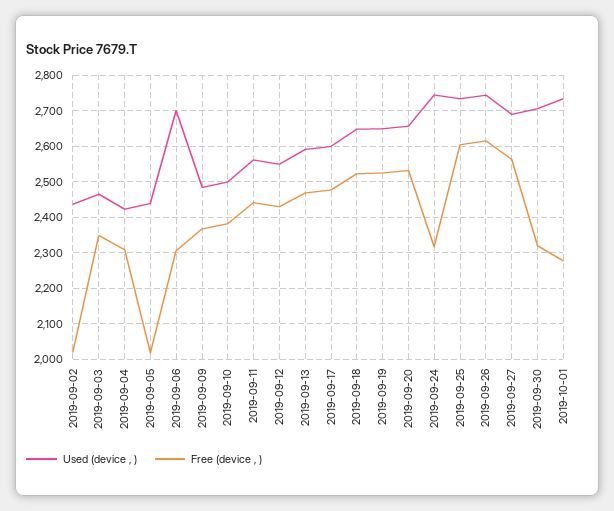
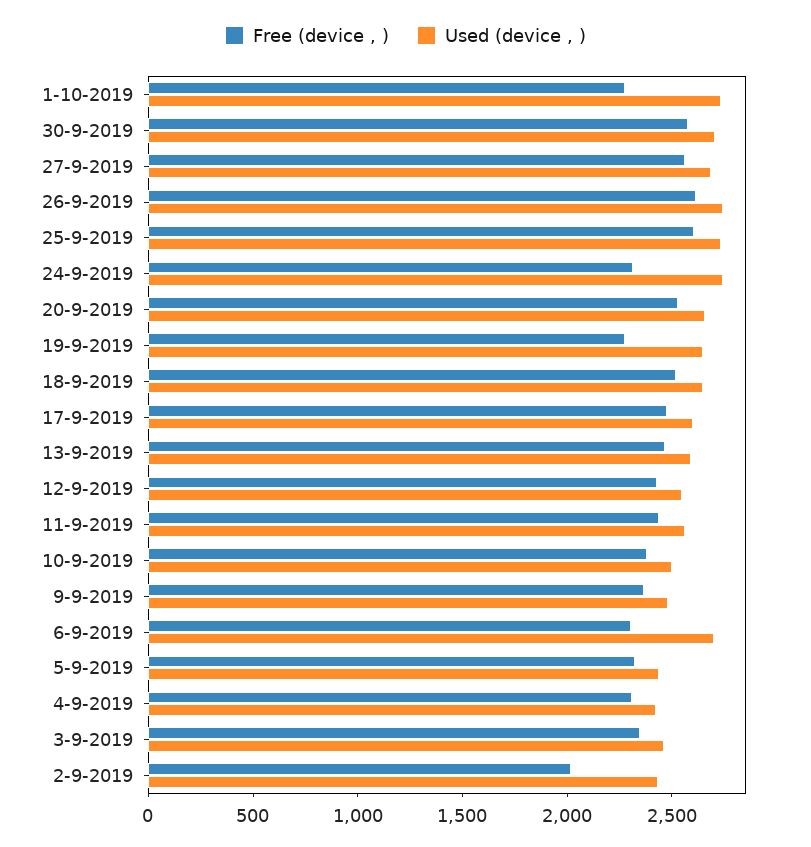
  {
    "Used (device , )": {
      "2019-09-02": 2440,
      "2019-09-03": 2460,
      "2019-09-04": 2420,
      "2019-09-05": 2440,
      "2019-09-06": 2700,
      "2019-09-09": 2480,
      "2019-09-10": 2500,
      "2019-09-11": 2560,
      "2019-09-12": 2560,
      "2019-09-13": 2600,
      "2019-09-17": 2600,
      "2019-09-18": 2640,
      "2019-09-19": 2660,
      "2019-09-20": 2660,
      "2019-09-24": 2740,
      "2019-09-25": 2740,
      "2019-09-26": 2740,
      "2019-09-27": 2700,
      "2019-09-30": 2700,
      "2019-10-01": 2740
    },
    "Free (device , )": {
      "2019-09-02": 2020,
      "2019-09-03": 2340,
      "2019-09-04": 2300,
-     "2019-09-05": 2020,
+     "2019-09-05": 2300,
      "2019-09-06": 2300,
      "2019-09-09": 2360,
      "2019-09-10": 2380,
      "2019-09-11": 2440,
      "2019-09-12": 2440,
      "2019-09-13": 2460,
      "2019-09-17": 2480,
      "2019-09-18": 2520,
-     "2019-09-19": 2520,
+     "2019-09-19": 2300,
      "2019-09-20": 2540,
      "2019-09-24": 2320,
      "2019-09-25": 2600,
      "2019-09-26": 2620,
      "2019-09-27": 2560,
-     "2019-09-30": 2320,
+     "2019-09-30": 2600,
      "2019-10-01": 2280
    }
  }

